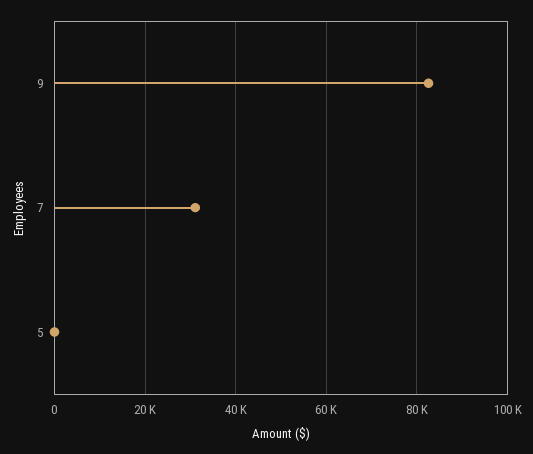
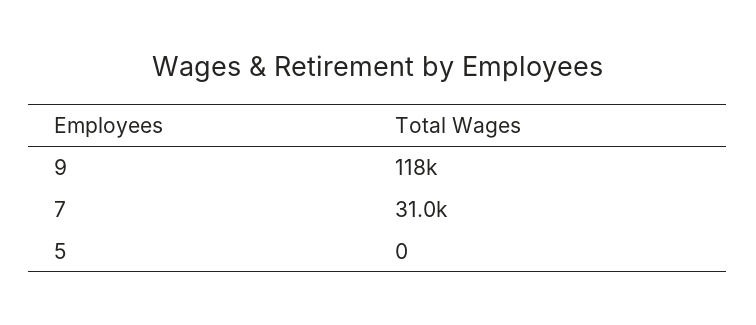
  {
-   "9": 82000,
+   "9": 118000,
    "7": 31000,
    "5": 0
  }

